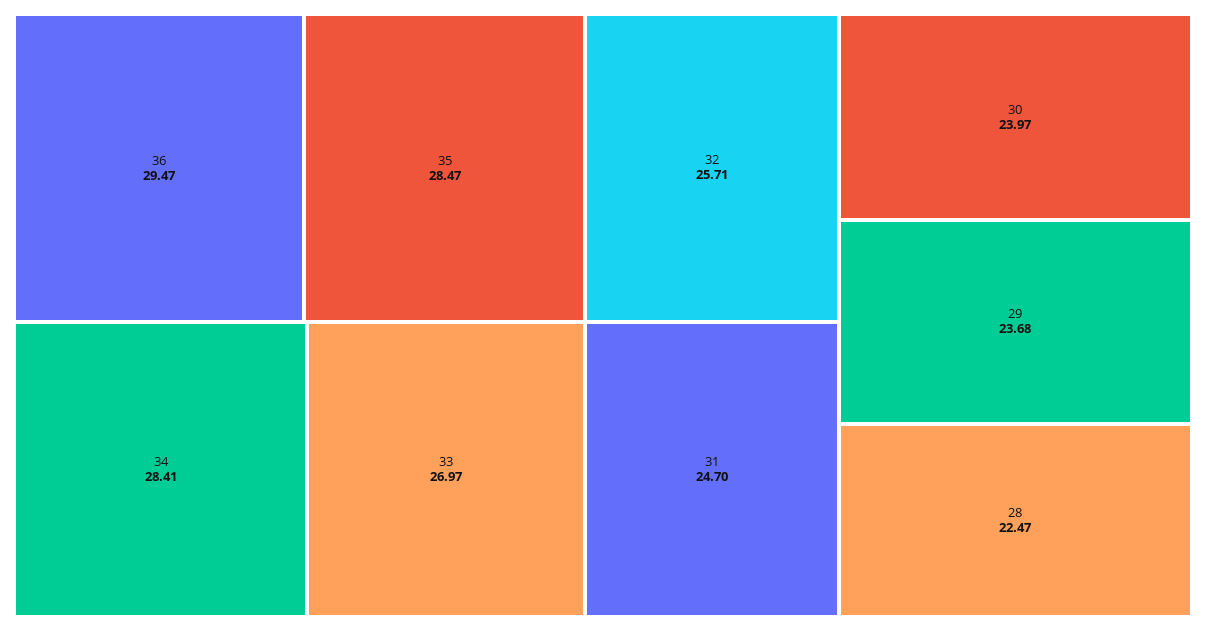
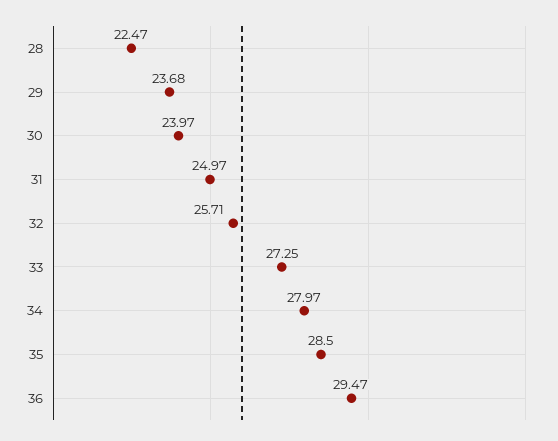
  {
    "36": 29.47,
-   "35": 28.47,
+   "35": 28.5,
-   "34": 28.41,
+   "34": 27.97,
-   "33": 26.97,
+   "33": 27.25,
    "32": 25.71,
-   "31": 24.7,
+   "31": 24.97,
    "30": 23.97,
    "29": 23.68,
    "28": 22.47
  }

